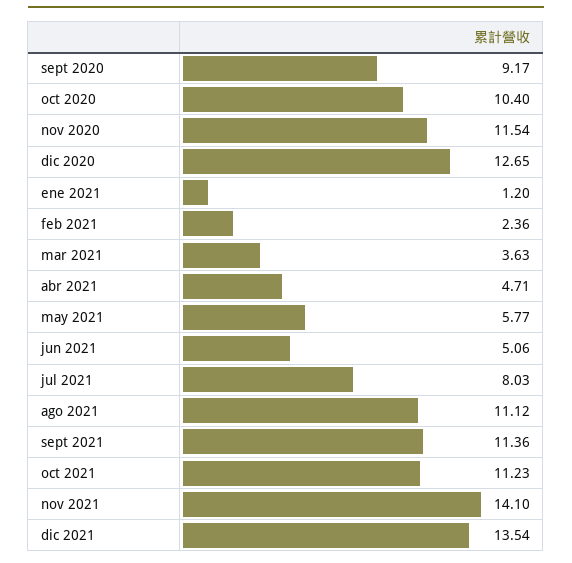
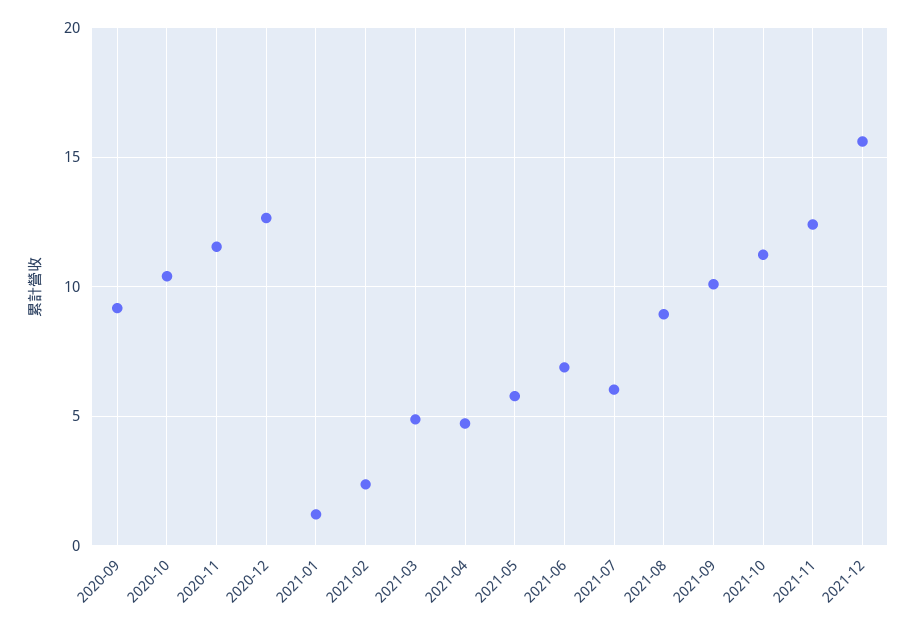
  {
    "sept 2020": 9.17,
    "oct 2020": 10.4,
    "nov 2020": 11.54,
    "dic 2020": 12.65,
    "ene 2021": 1.2,
    "feb 2021": 2.36,
-   "mar 2021": 3.63,
+   "mar 2021": 5,
    "abr 2021": 4.71,
    "may 2021": 5.77,
-   "jun 2021": 5.06,
+   "jun 2021": 7,
-   "jul 2021": 8.03,
+   "jul 2021": 6,
-   "ago 2021": 11.12,
+   "ago 2021": 9,
-   "sept 2021": 11.36,
+   "sept 2021": 10,
    "oct 2021": 11.23,
-   "nov 2021": 14.1,
+   "nov 2021": 12.5,
-   "dic 2021": 13.54
+   "dic 2021": 15.5
  }

